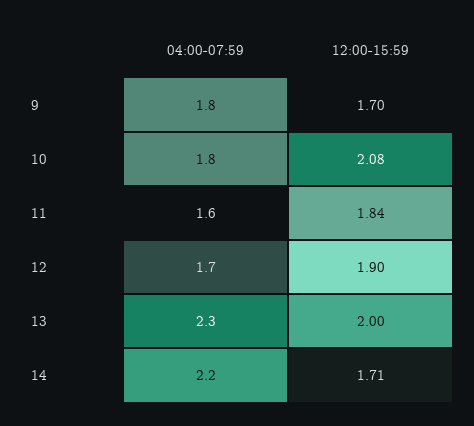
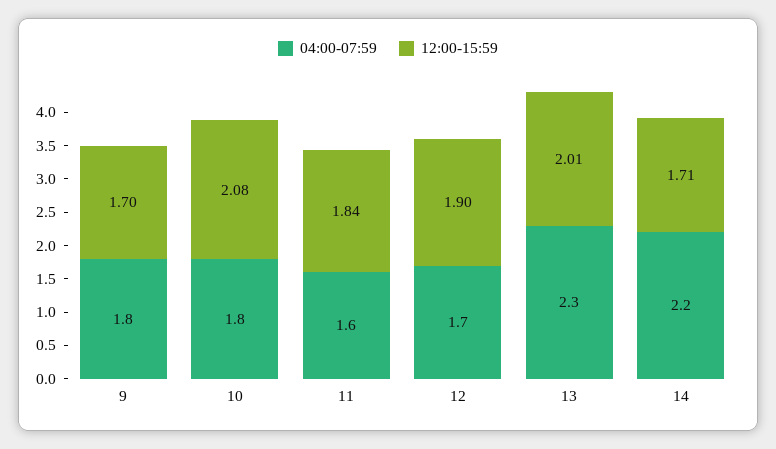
  {
    "04:00-07:59": {
      "9": 1.8,
      "10": 1.8,
      "11": 1.6,
      "12": 1.7,
      "13": 2.3,
      "14": 2.2
    },
    "12:00-15:59": {
      "9": 1.7,
      "10": 2.08,
      "11": 1.84,
      "12": 1.9,
-     "13": 2,
+     "13": 2.01,
      "14": 1.71
    }
  }

